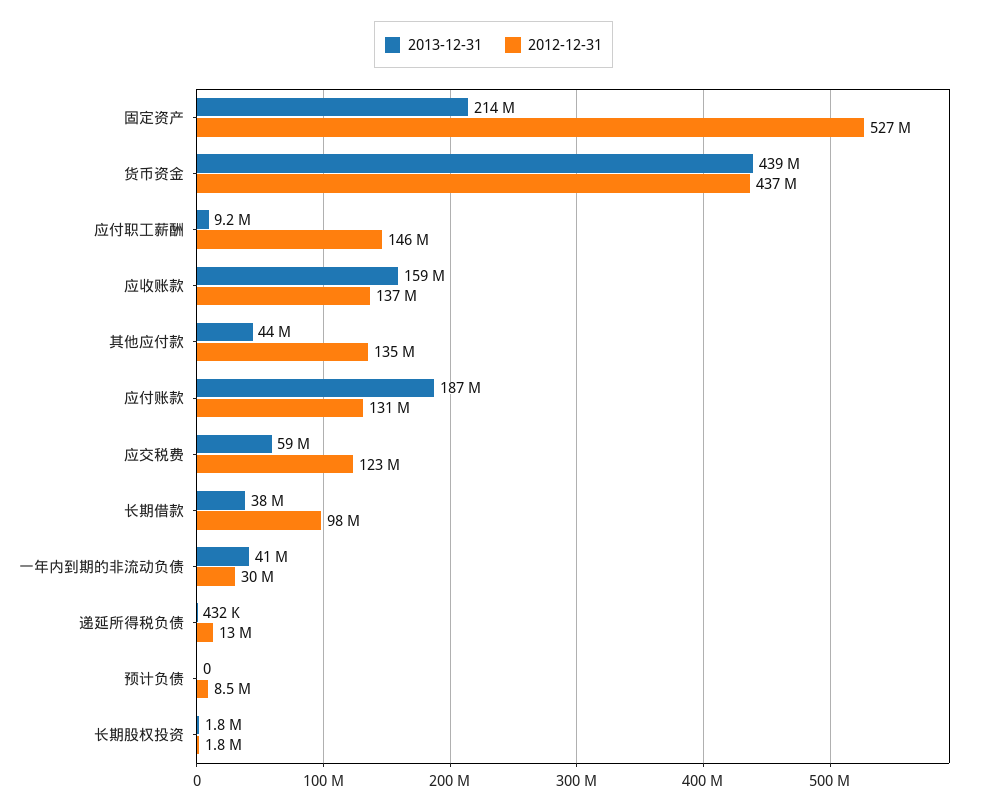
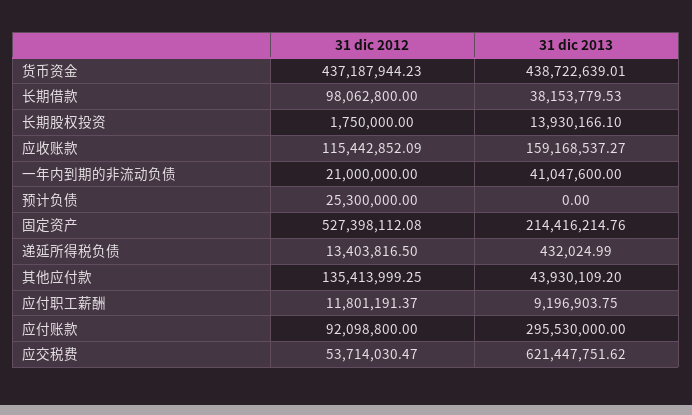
  {
    "2013-12-31": {
      "固定资产": 214416214.76,
      "货币资金": 438722639.01,
      "应付职工薪酬": 9196903.75,
      "应收账款": 159168537.27,
      "其他应付款": 43930109.2,
-     "应付账款": 187000000,
+     "应付账款": 295530000,
-     "应交税费": 59000000,
+     "应交税费": 621447751.62,
      "长期借款": 38153779.53,
      "一年内到期的非流动负债": 41047600,
      "递延所得税负债": 432024.99,
      "预计负债": 0,
-     "长期股权投资": 1800000
+     "长期股权投资": 13930166.1
    },
    "2012-12-31": {
      "固定资产": 527398112.08,
      "货币资金": 437187944.23,
-     "应付职工薪酬": 146000000,
+     "应付职工薪酬": 11801191.37,
-     "应收账款": 137000000,
+     "应收账款": 115442852.09,
      "其他应付款": 135413999.25,
-     "应付账款": 131000000,
+     "应付账款": 92098800,
-     "应交税费": 123000000,
+     "应交税费": 53714030.47,
      "长期借款": 98062800,
-     "一年内到期的非流动负债": 30000000,
+     "一年内到期的非流动负债": 21000000,
      "递延所得税负债": 13403816.5,
-     "预计负债": 8500000,
+     "预计负债": 25300000,
      "长期股权投资": 1750000
    }
  }

